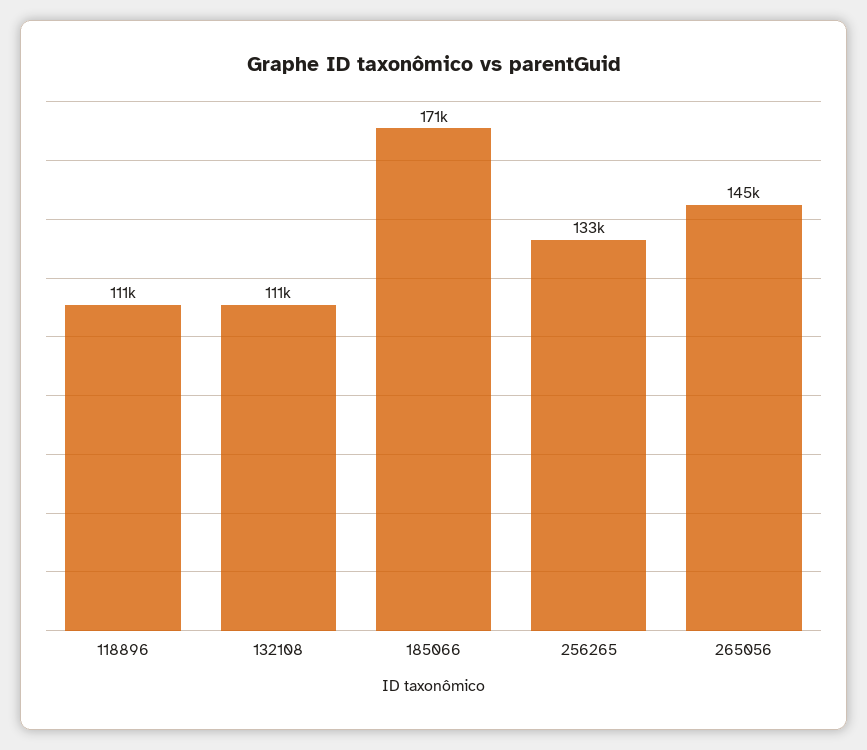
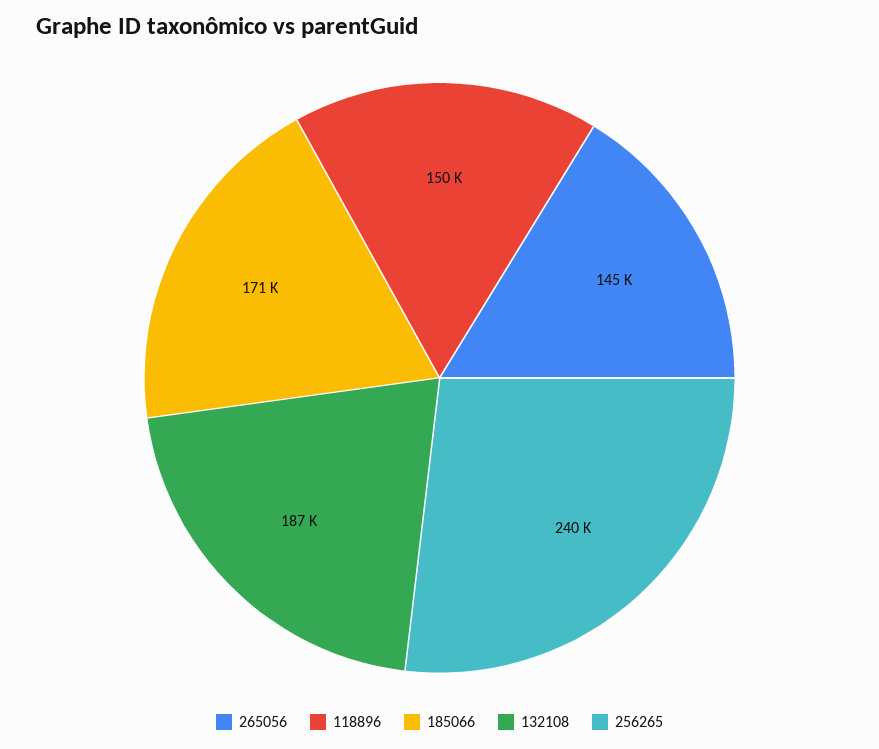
  {
-   "118896": 111000,
+   "118896": 150000,
-   "132108": 111000,
+   "132108": 187000,
    "185066": 171000,
-   "256265": 133000,
+   "256265": 240000,
    "265056": 145000
  }

